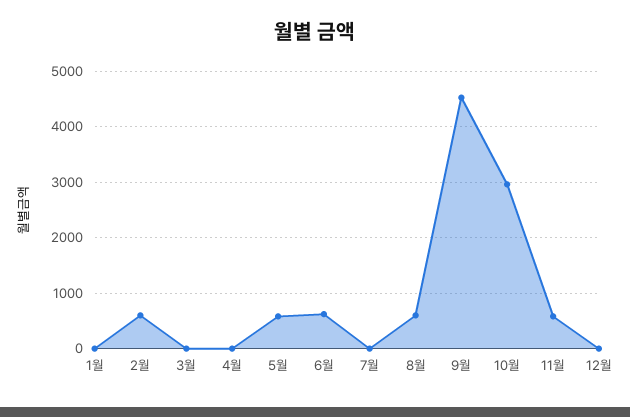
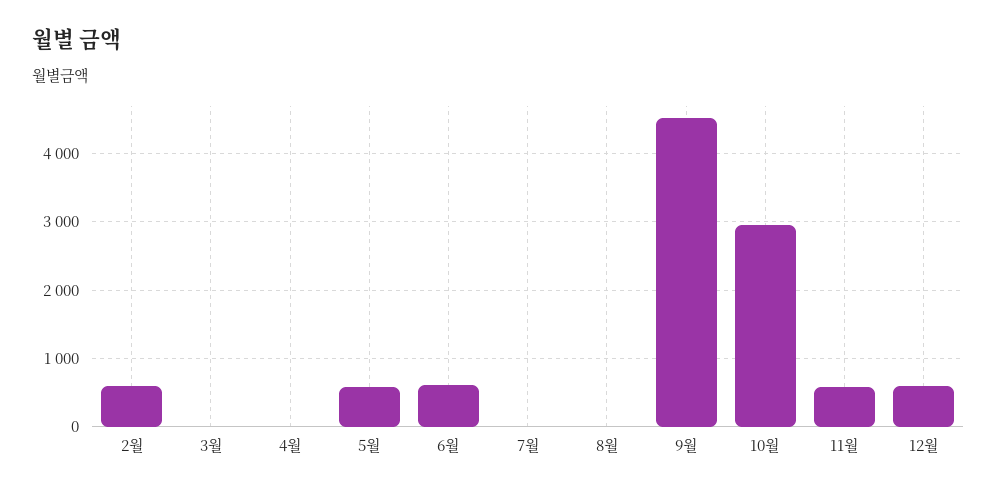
  {
-   "1월": 0,
    "2월": 600,
    "3월": 0,
    "4월": 0,
    "5월": 600,
    "6월": 600,
    "7월": 0,
-   "8월": 600,
+   "8월": 0,
    "9월": 4500,
    "10월": 3000,
    "11월": 600,
-   "12월": 0
+   "12월": 600
  }

